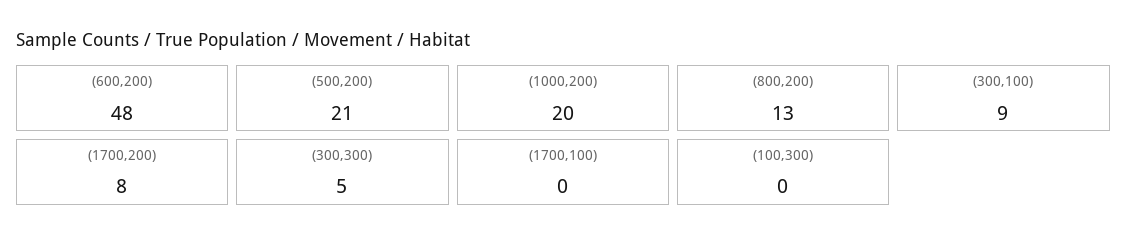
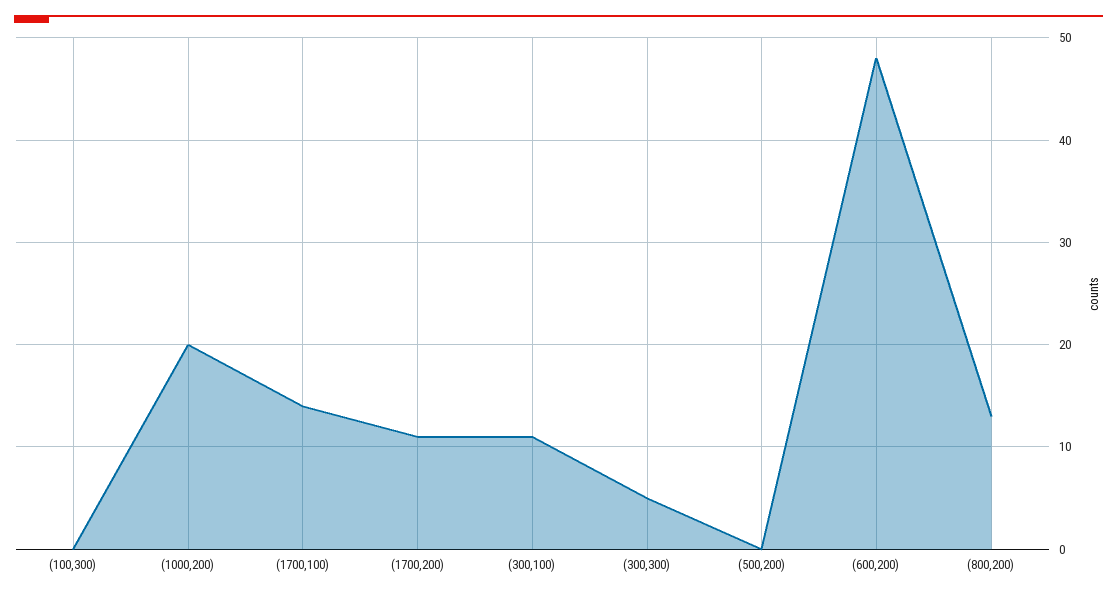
  {
    "(600,200)": 48,
-   "(500,200)": 21,
+   "(500,200)": 0,
    "(1000,200)": 20,
    "(800,200)": 13,
-   "(300,100)": 9,
+   "(300,100)": 11,
-   "(1700,200)": 8,
+   "(1700,200)": 11,
    "(300,300)": 5,
-   "(1700,100)": 0,
+   "(1700,100)": 14,
    "(100,300)": 0
  }

